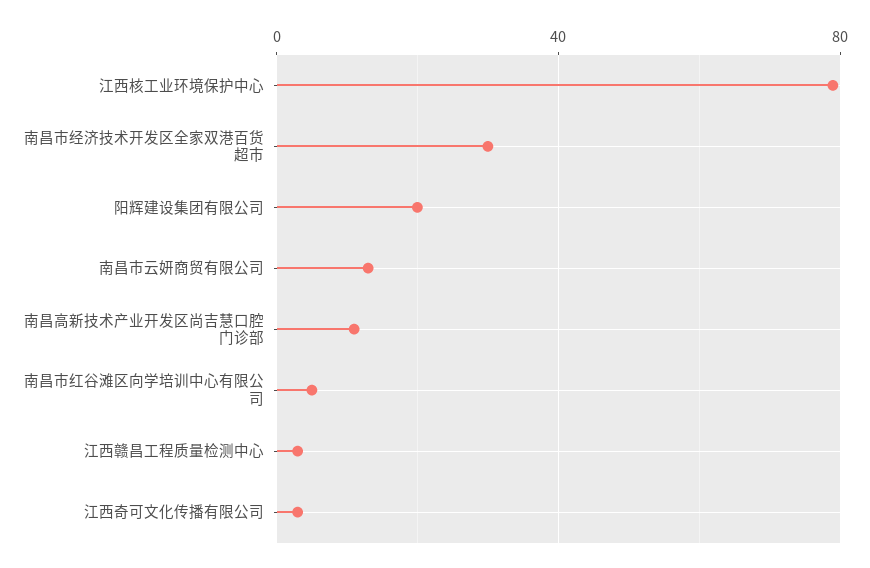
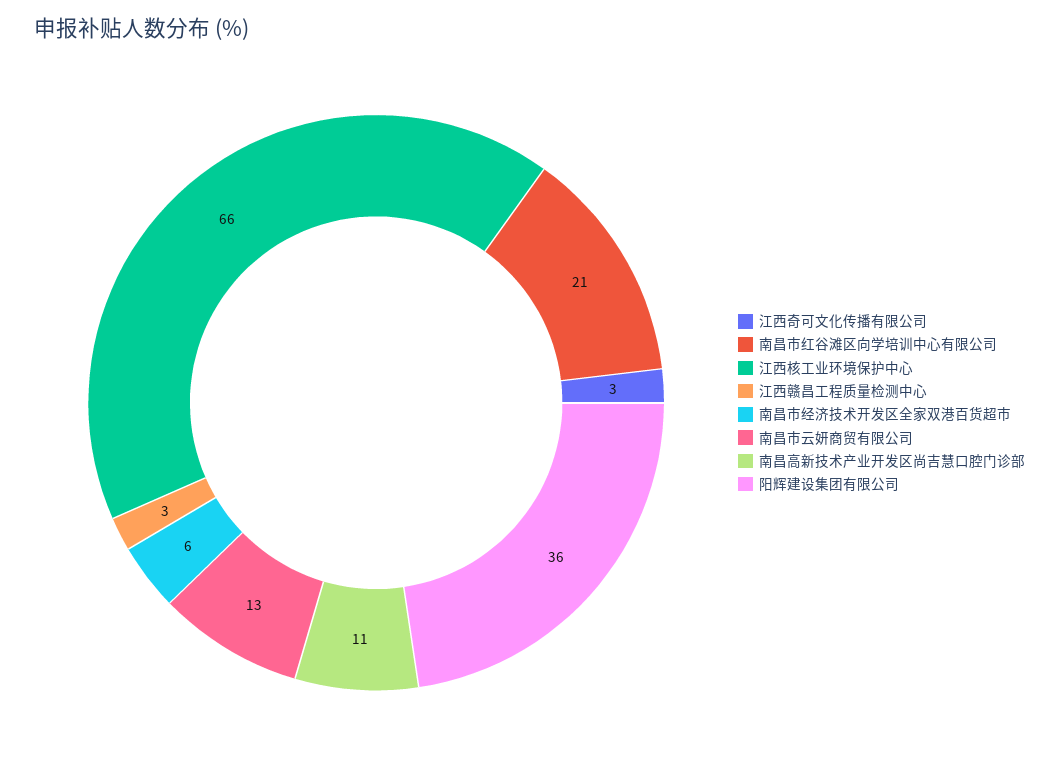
  {
-   "江西核工业环境保护中心": 80,
+   "江西核工业环境保护中心": 66,
-   "南昌市经济技术开发区全家双港百货超市": 30,
+   "南昌市经济技术开发区全家双港百货超市": 6,
-   "阳辉建设集团有限公司": 20,
+   "阳辉建设集团有限公司": 36,
    "南昌市云妍商贸有限公司": 13,
    "南昌高新技术产业开发区尚吉慧口腔门诊部": 11,
-   "南昌市红谷滩区向学培训中心有限公司": 5,
+   "南昌市红谷滩区向学培训中心有限公司": 21,
    "江西赣昌工程质量检测中心": 3,
    "江西奇可文化传播有限公司": 3
  }

